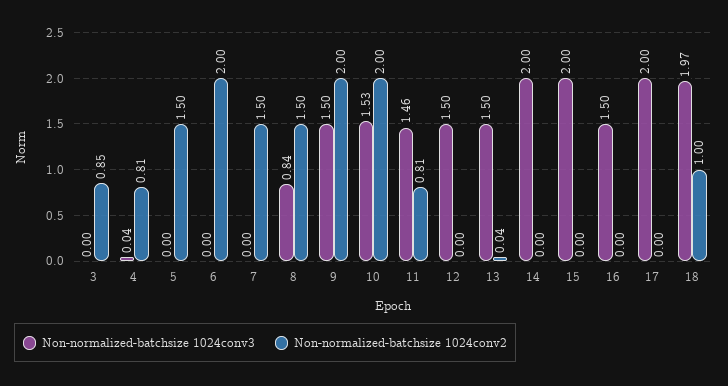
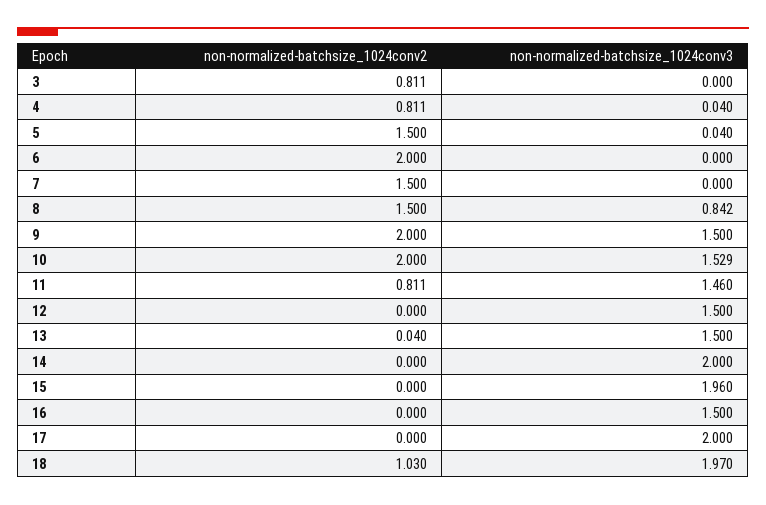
  {
    "Non-normalized-batchsize 1024conv3": {
      "3": 0,
      "4": 0.04,
-     "5": 0,
+     "5": 0.04,
      "6": 0,
      "7": 0,
      "8": 0.842,
      "9": 1.5,
      "10": 1.529,
      "11": 1.46,
      "12": 1.5,
      "13": 1.5,
      "14": 2,
-     "15": 2,
+     "15": 1.96,
      "16": 1.5,
      "17": 2,
      "18": 1.97
    },
    "Non-normalized-batchsize 1024conv2": {
-     "3": 0.85,
+     "3": 0.811,
      "4": 0.811,
      "5": 1.5,
      "6": 2,
      "7": 1.5,
      "8": 1.5,
      "9": 2,
      "10": 2,
      "11": 0.811,
      "12": 0,
      "13": 0.04,
      "14": 0,
      "15": 0,
      "16": 0,
      "17": 0,
-     "18": 1
+     "18": 1.03
    }
  }

